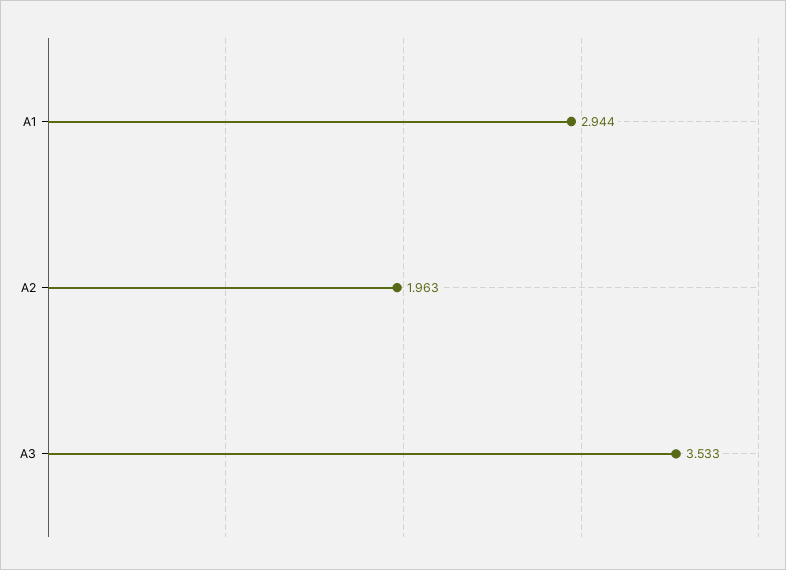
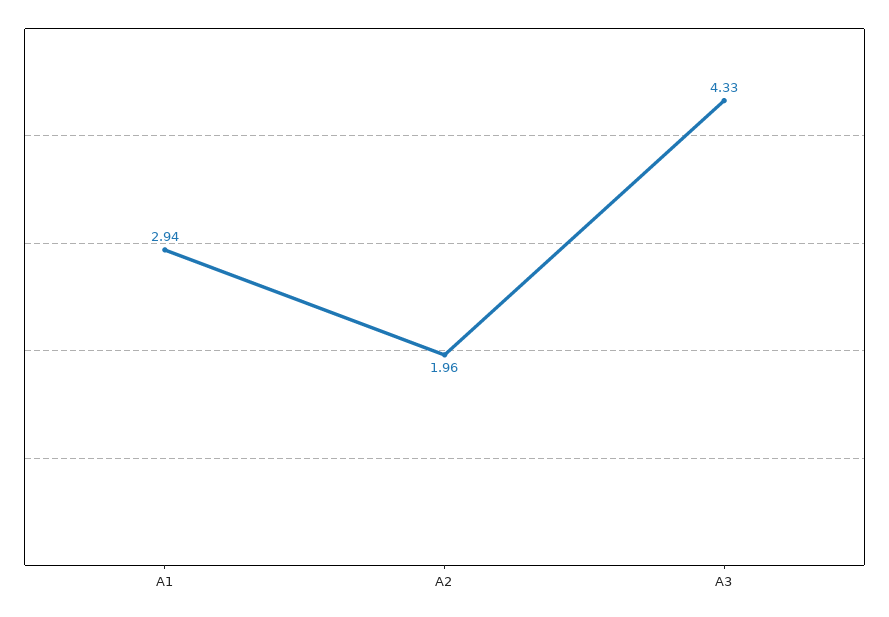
  {
    "A1": 2.944,
    "A2": 1.963,
-   "A3": 3.533
+   "A3": 4.33
  }

